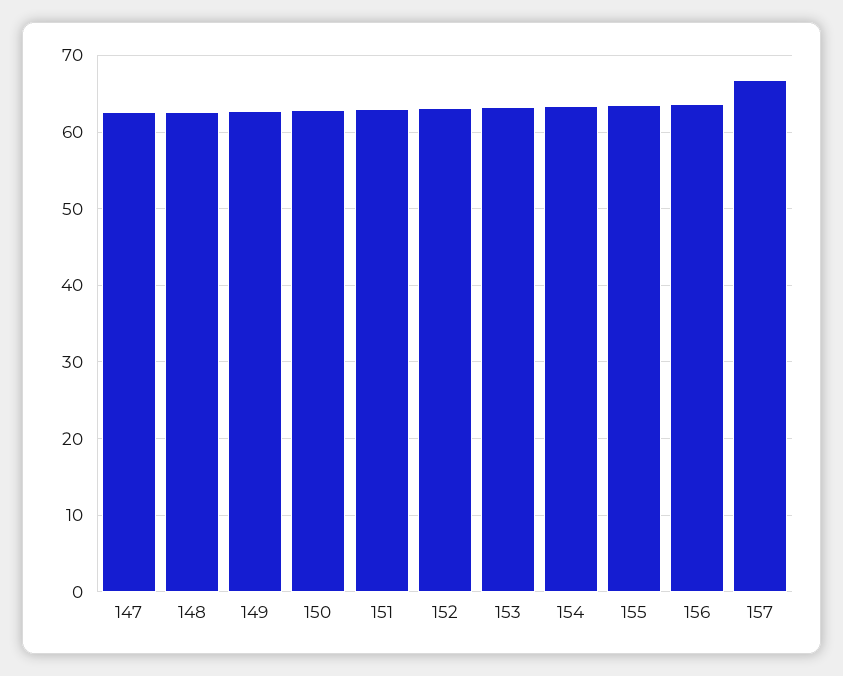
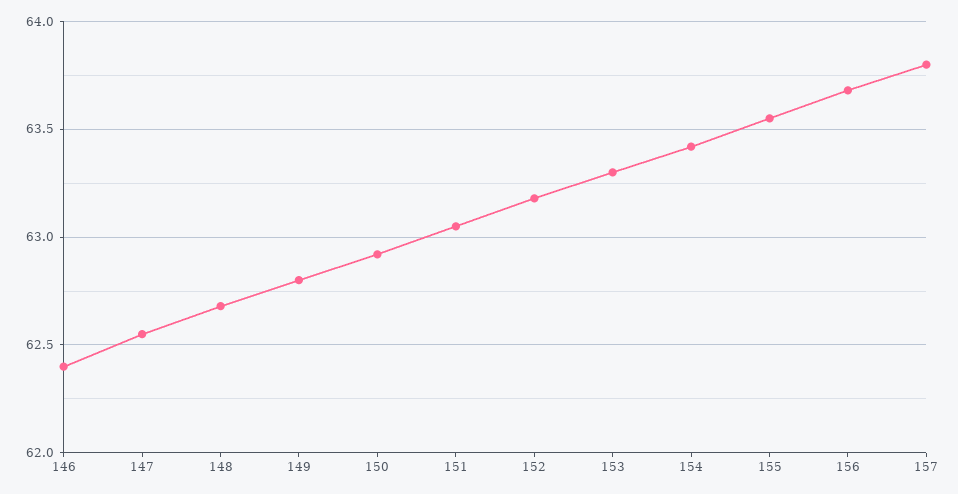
  {
    "147": 62.55,
    "148": 62.7,
    "149": 62.8,
    "150": 62.9,
    "151": 63.05,
    "152": 63.2,
    "153": 63.3,
    "154": 63.4,
    "155": 63.55,
    "156": 63.7,
-   "157": 67
+   "157": 63.8,
+   "146": 62.4
  }

